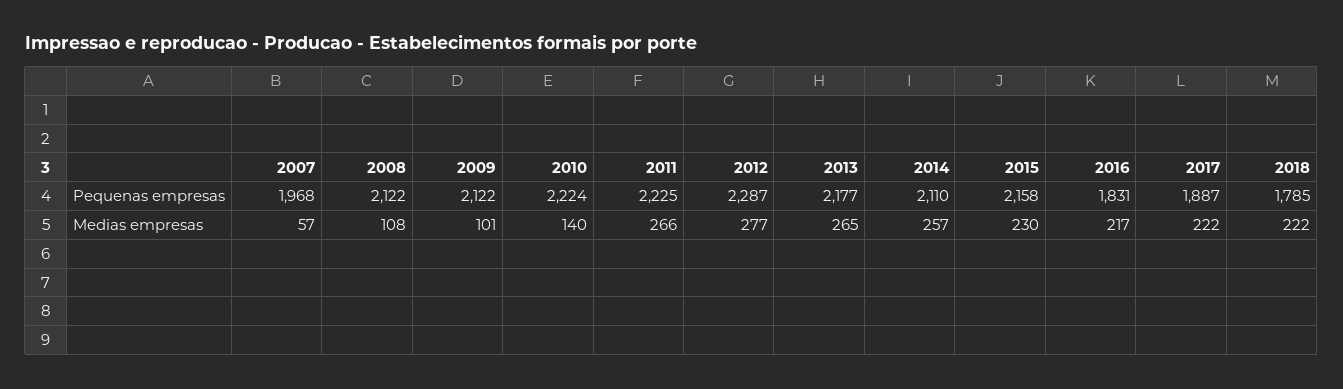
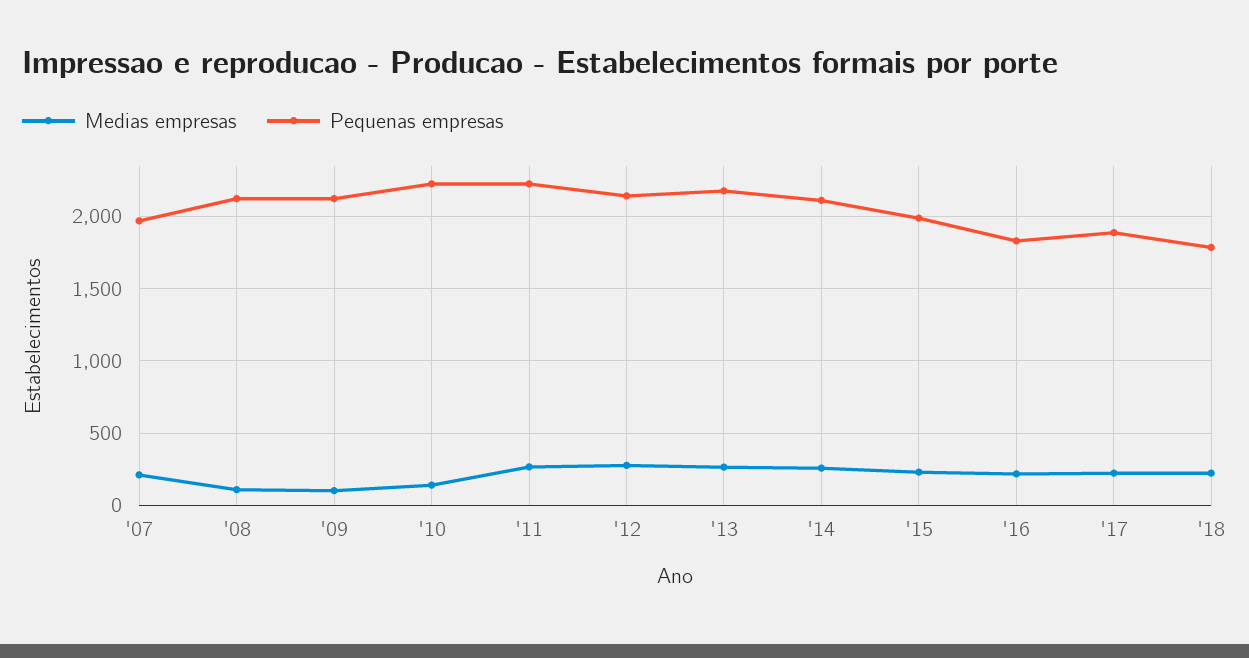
  {
    "Pequenas empresas": {
      "2007": 1968,
      "2008": 2122,
      "2009": 2122,
      "2010": 2224,
      "2011": 2225,
-     "2012": 2287,
+     "2012": 2150,
      "2013": 2177,
      "2014": 2110,
-     "2015": 2158,
+     "2015": 2000,
      "2016": 1831,
      "2017": 1887,
      "2018": 1785
    },
    "Medias empresas": {
-     "2007": 57,
+     "2007": 200,
      "2008": 108,
      "2009": 101,
      "2010": 140,
      "2011": 266,
      "2012": 277,
      "2013": 265,
      "2014": 257,
      "2015": 230,
      "2016": 217,
      "2017": 222,
      "2018": 222
    }
  }

